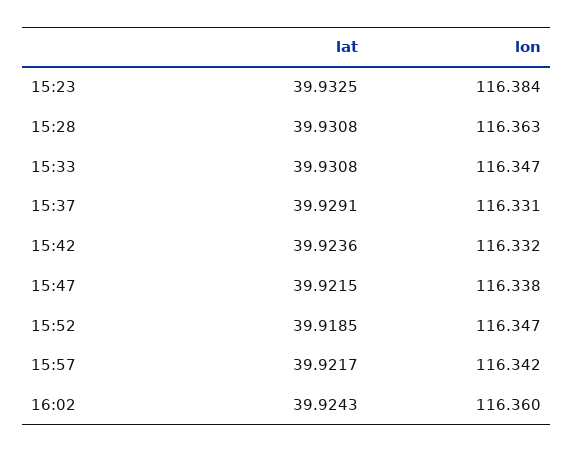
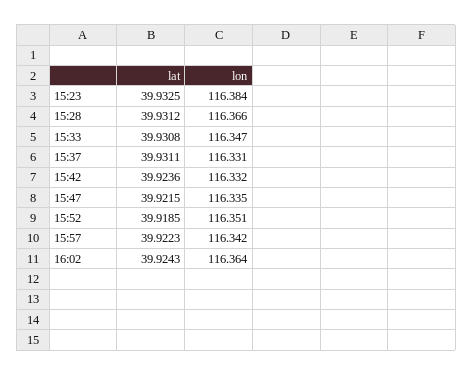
  {
    "lat": {
      "15:23": 39.9325,
-     "15:28": 39.9308,
+     "15:28": 39.9312,
      "15:33": 39.9308,
-     "15:37": 39.9291,
+     "15:37": 39.9311,
      "15:42": 39.9236,
      "15:47": 39.9215,
      "15:52": 39.9185,
-     "15:57": 39.9217,
+     "15:57": 39.9223,
      "16:02": 39.9243
    },
    "lon": {
      "15:23": 116.384,
-     "15:28": 116.363,
+     "15:28": 116.366,
      "15:33": 116.347,
      "15:37": 116.331,
      "15:42": 116.332,
-     "15:47": 116.338,
+     "15:47": 116.335,
-     "15:52": 116.347,
+     "15:52": 116.351,
      "15:57": 116.342,
-     "16:02": 116.36
+     "16:02": 116.364
    }
  }

